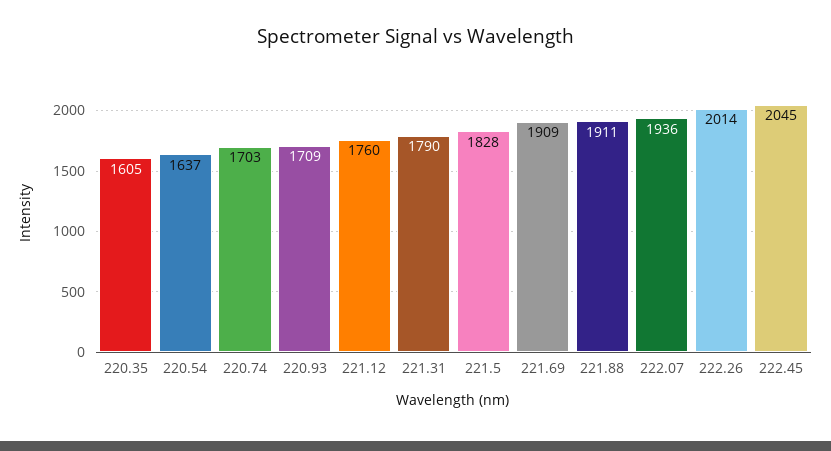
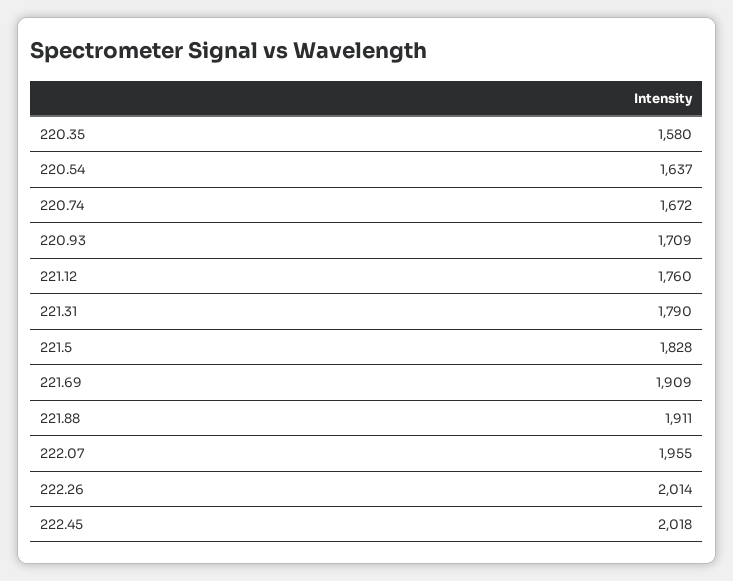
  {
-   "220.35": 1605,
+   "220.35": 1580,
    "220.54": 1637,
-   "220.74": 1703,
+   "220.74": 1672,
    "220.93": 1709,
    "221.12": 1760,
    "221.31": 1790,
    "221.5": 1828,
    "221.69": 1909,
    "221.88": 1911,
-   "222.07": 1936,
+   "222.07": 1955,
    "222.26": 2014,
-   "222.45": 2045
+   "222.45": 2018
  }

